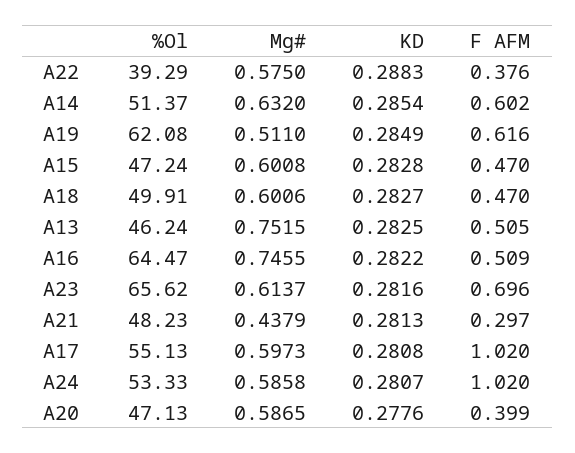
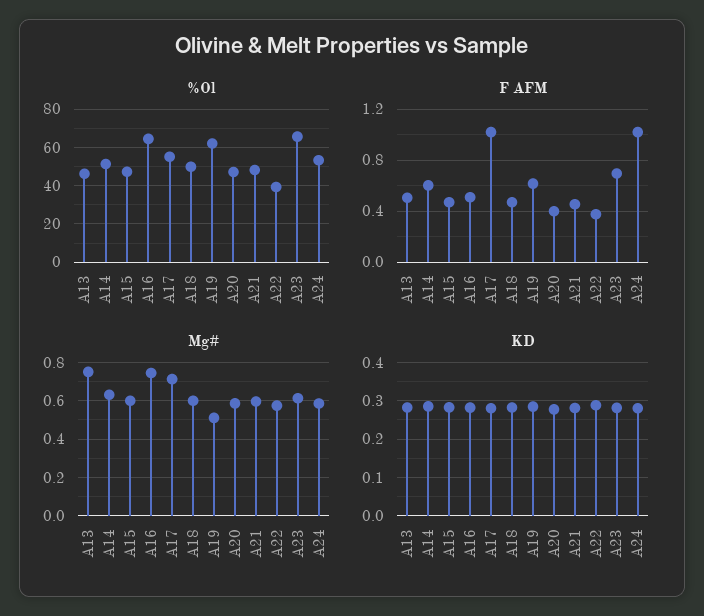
  {
    "%Ol": {
      "A22": 39.29,
      "A14": 51.37,
      "A19": 62.08,
      "A15": 47.24,
      "A18": 49.91,
      "A13": 46.24,
      "A16": 64.47,
      "A23": 65.62,
      "A21": 48.23,
      "A17": 55.13,
      "A24": 53.33,
      "A20": 47.13
    },
    "Mg#": {
      "A22": 0.575,
      "A14": 0.632,
      "A19": 0.511,
      "A15": 0.6008,
      "A18": 0.6006,
      "A13": 0.7515,
      "A16": 0.7455,
      "A23": 0.6137,
-     "A21": 0.4379,
+     "A21": 0.6,
-     "A17": 0.5973,
+     "A17": 0.7,
      "A24": 0.5858,
      "A20": 0.5865
    },
    "KD": {
      "A22": 0.2883,
      "A14": 0.2854,
      "A19": 0.2849,
      "A15": 0.2828,
      "A18": 0.2827,
      "A13": 0.2825,
      "A16": 0.2822,
      "A23": 0.2816,
      "A21": 0.2813,
      "A17": 0.2808,
      "A24": 0.2807,
      "A20": 0.2776
    },
    "F AFM": {
      "A22": 0.376,
      "A14": 0.602,
      "A19": 0.616,
      "A15": 0.47,
      "A18": 0.47,
      "A13": 0.505,
      "A16": 0.509,
      "A23": 0.696,
-     "A21": 0.297,
+     "A21": 0.45,
      "A17": 1.02,
      "A24": 1.02,
      "A20": 0.399
    }
  }

